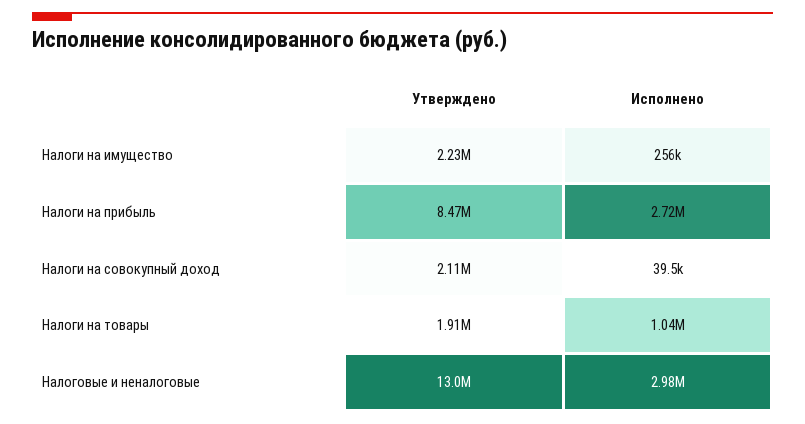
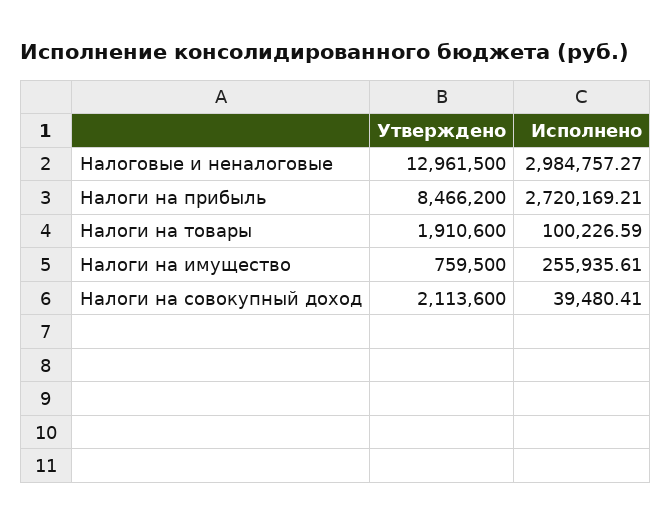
  {
    "Утверждено": {
-     "Налоги на имущество": 2230000,
+     "Налоги на имущество": 759500,
      "Налоги на прибыль": 8466200,
      "Налоги на совокупный доход": 2113600,
      "Налоги на товары": 1910600,
      "Налоговые и неналоговые": 12961500
    },
    "Исполнено": {
      "Налоги на имущество": 255935.61,
      "Налоги на прибыль": 2720169.21,
      "Налоги на совокупный доход": 39480.41,
-     "Налоги на товары": 1040000,
+     "Налоги на товары": 100226.59,
      "Налоговые и неналоговые": 2984757.27
    }
  }

